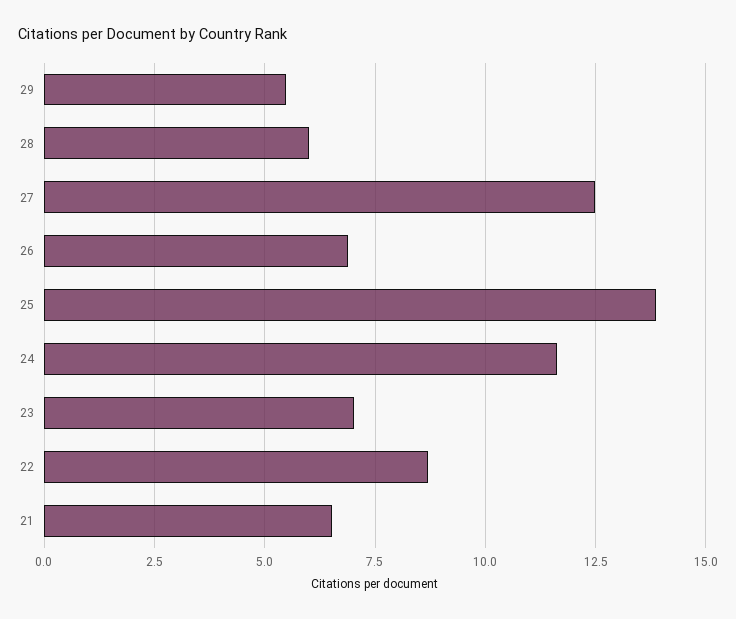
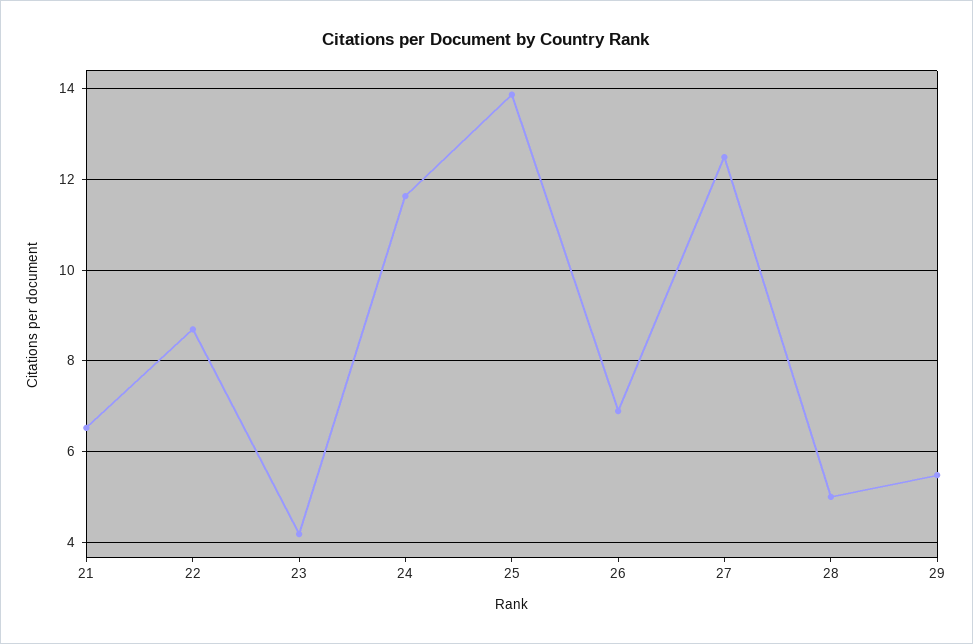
  {
    "29": 5.4,
-   "28": 6,
+   "28": 5,
    "27": 12.4,
    "26": 6.8,
    "25": 13.8,
    "24": 11.6,
-   "23": 7,
+   "23": 4.2,
    "22": 8.6,
    "21": 6.6
  }

